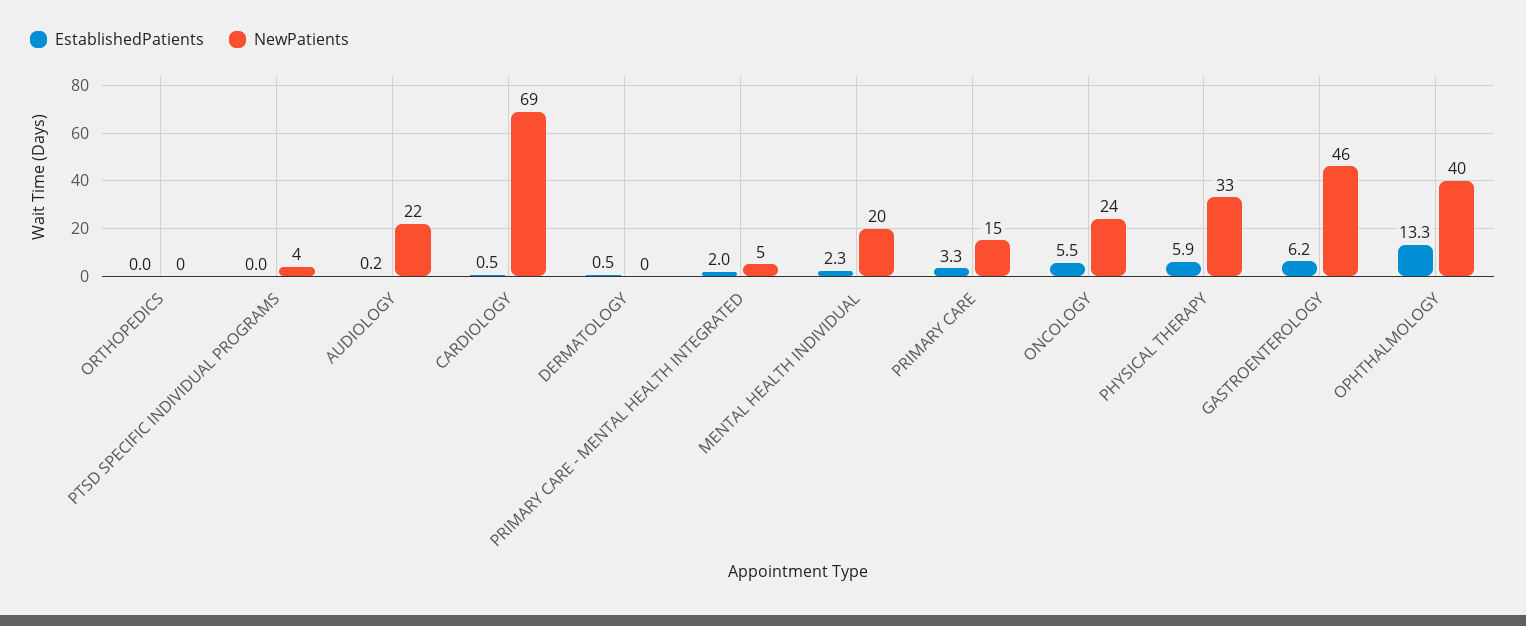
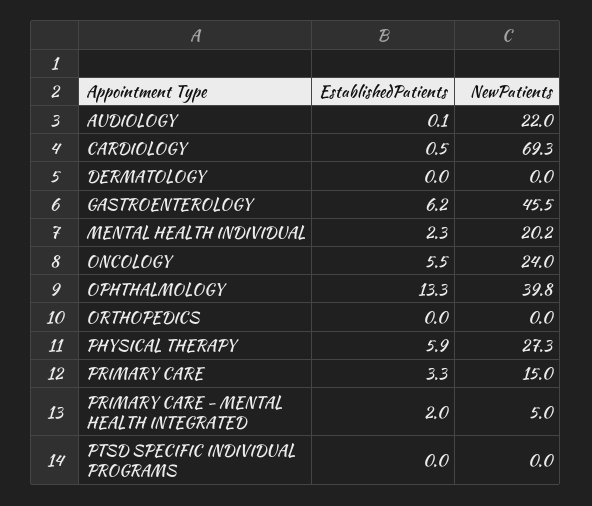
  {
    "EstablishedPatients": {
      "ORTHOPEDICS": 0,
      "PTSD SPECIFIC INDIVIDUAL PROGRAMS": 0,
-     "AUDIOLOGY": 0.2,
+     "AUDIOLOGY": 0.1,
      "CARDIOLOGY": 0.5,
-     "DERMATOLOGY": 0.5,
+     "DERMATOLOGY": 0,
      "PRIMARY CARE - MENTAL HEALTH INTEGRATED": 2,
      "MENTAL HEALTH INDIVIDUAL": 2.3,
      "PRIMARY CARE": 3.3,
      "ONCOLOGY": 5.5,
      "PHYSICAL THERAPY": 5.9,
      "GASTROENTEROLOGY": 6.2,
      "OPHTHALMOLOGY": 13.3
    },
    "NewPatients": {
      "ORTHOPEDICS": 0,
-     "PTSD SPECIFIC INDIVIDUAL PROGRAMS": 4,
+     "PTSD SPECIFIC INDIVIDUAL PROGRAMS": 0,
      "AUDIOLOGY": 22,
      "CARDIOLOGY": 69.3,
      "DERMATOLOGY": 0,
      "PRIMARY CARE - MENTAL HEALTH INTEGRATED": 5,
      "MENTAL HEALTH INDIVIDUAL": 20.2,
      "PRIMARY CARE": 15,
      "ONCOLOGY": 24,
-     "PHYSICAL THERAPY": 33,
+     "PHYSICAL THERAPY": 27.3,
      "GASTROENTEROLOGY": 45.5,
      "OPHTHALMOLOGY": 39.8
    }
  }

